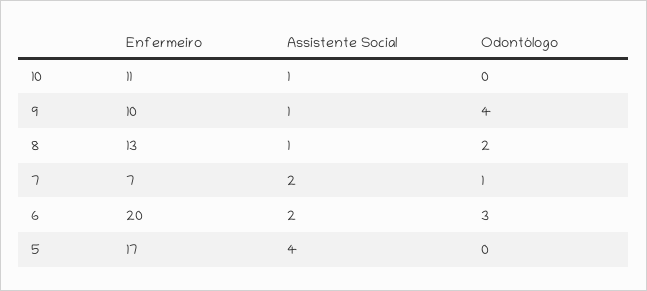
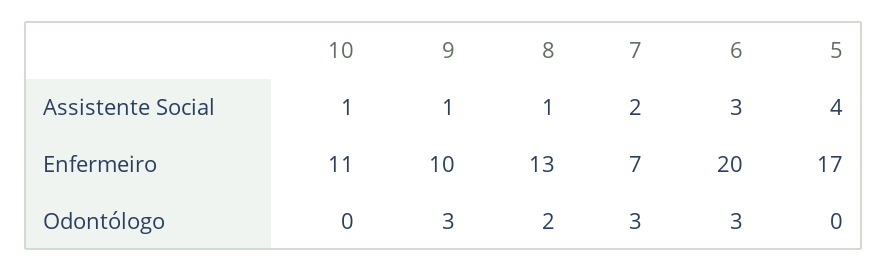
  {
    "Enfermeiro": {
      "10": 11,
      "9": 10,
      "8": 13,
      "7": 7,
      "6": 20,
      "5": 17
    },
    "Assistente Social": {
      "10": 1,
      "9": 1,
      "8": 1,
      "7": 2,
-     "6": 2,
+     "6": 3,
      "5": 4
    },
    "Odontólogo": {
      "10": 0,
-     "9": 4,
+     "9": 3,
      "8": 2,
-     "7": 1,
+     "7": 3,
      "6": 3,
      "5": 0
    }
  }

